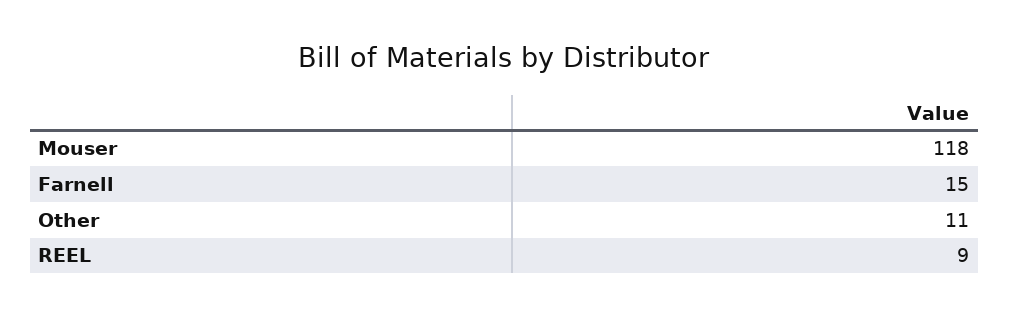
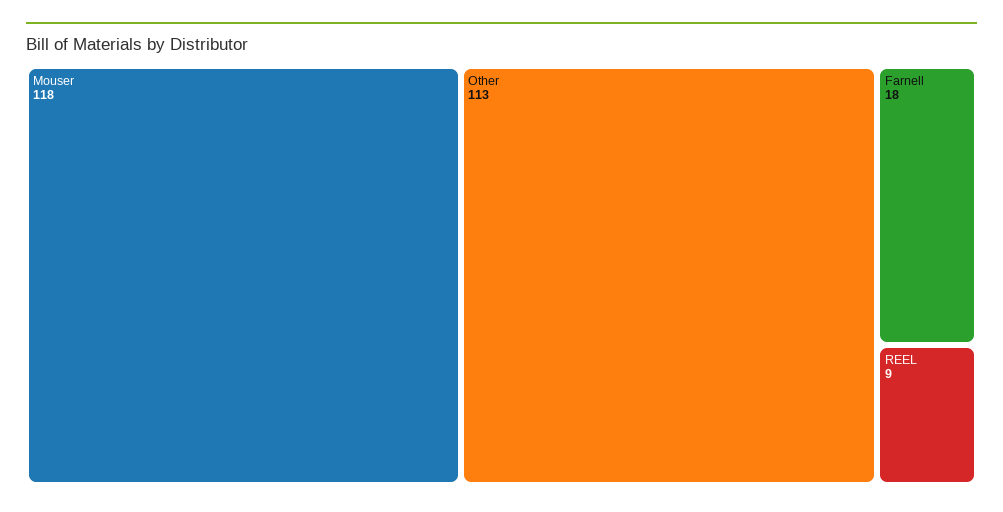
  {
    "Mouser": 118,
-   "Farnell": 15,
+   "Farnell": 18,
-   "Other": 11,
+   "Other": 113,
    "REEL": 9
  }

